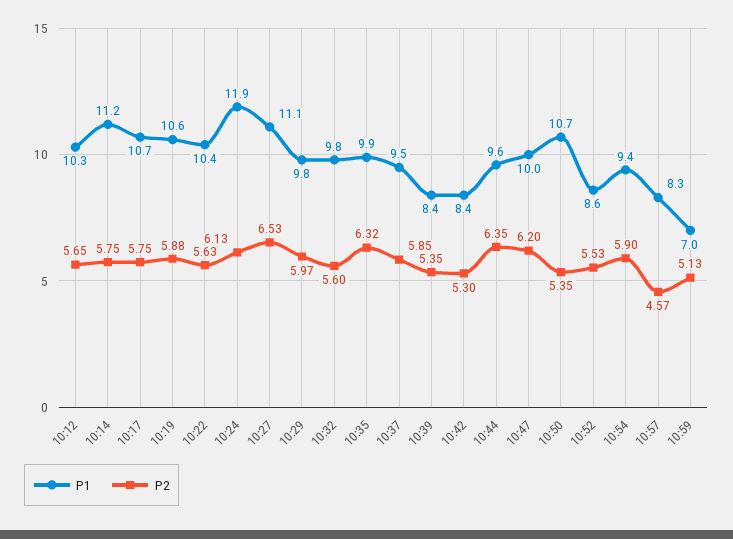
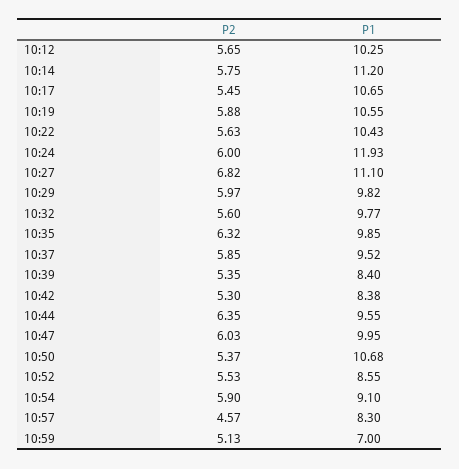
  {
    "P1": {
      "10:12": 10.25,
      "10:14": 11.2,
      "10:17": 10.65,
      "10:19": 10.55,
      "10:22": 10.43,
      "10:24": 11.93,
      "10:27": 11.1,
      "10:29": 9.82,
      "10:32": 9.77,
      "10:35": 9.85,
      "10:37": 9.52,
      "10:39": 8.4,
      "10:42": 8.38,
      "10:44": 9.55,
      "10:47": 9.95,
      "10:50": 10.68,
      "10:52": 8.55,
-     "10:54": 9.4,
+     "10:54": 9.1,
      "10:57": 8.3,
      "10:59": 7
    },
    "P2": {
      "10:12": 5.65,
      "10:14": 5.75,
-     "10:17": 5.75,
+     "10:17": 5.45,
      "10:19": 5.88,
      "10:22": 5.63,
-     "10:24": 6.13,
+     "10:24": 6,
-     "10:27": 6.53,
+     "10:27": 6.82,
      "10:29": 5.97,
      "10:32": 5.6,
      "10:35": 6.32,
      "10:37": 5.85,
      "10:39": 5.35,
      "10:42": 5.3,
      "10:44": 6.35,
-     "10:47": 6.2,
+     "10:47": 6.03,
-     "10:50": 5.35,
+     "10:50": 5.37,
      "10:52": 5.53,
      "10:54": 5.9,
      "10:57": 4.57,
      "10:59": 5.13
    }
  }

